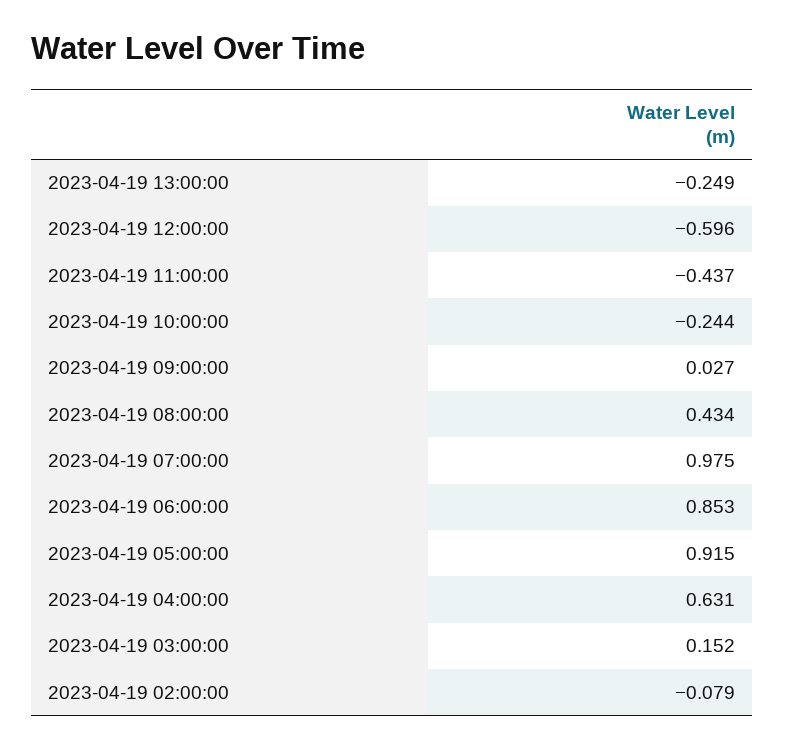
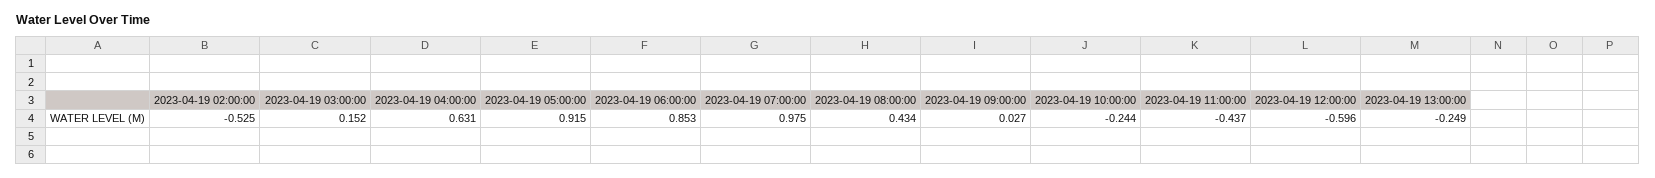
  {
    "2023-04-19 13:00:00": -0.249,
    "2023-04-19 12:00:00": -0.596,
    "2023-04-19 11:00:00": -0.437,
    "2023-04-19 10:00:00": -0.244,
    "2023-04-19 09:00:00": 0.027,
    "2023-04-19 08:00:00": 0.434,
    "2023-04-19 07:00:00": 0.975,
    "2023-04-19 06:00:00": 0.853,
    "2023-04-19 05:00:00": 0.915,
    "2023-04-19 04:00:00": 0.631,
    "2023-04-19 03:00:00": 0.152,
-   "2023-04-19 02:00:00": -0.079
+   "2023-04-19 02:00:00": -0.525
  }

